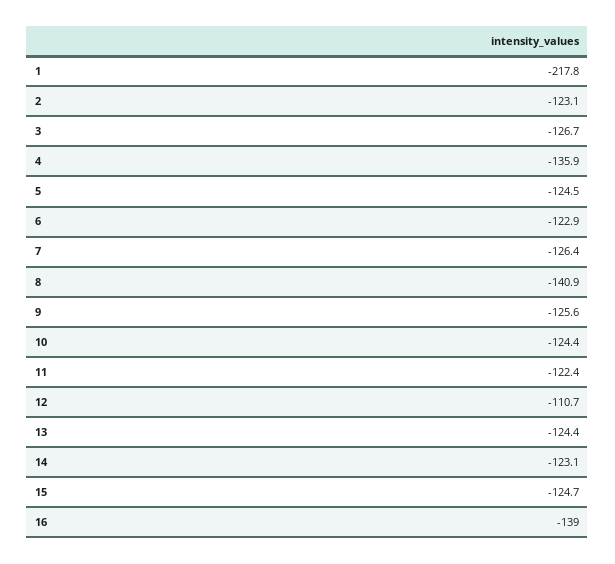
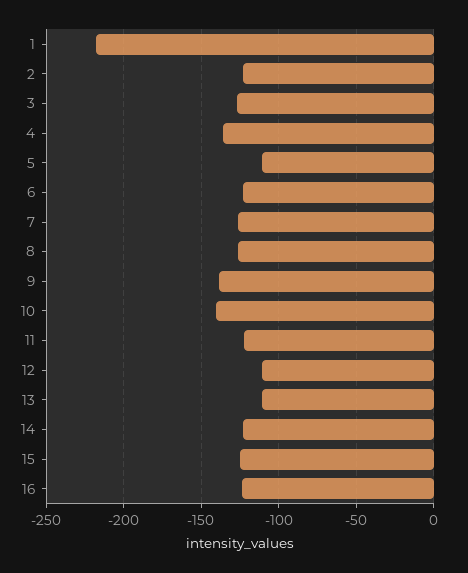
  {
    "1": -217.8,
    "2": -123.1,
    "3": -126.7,
    "4": -135.9,
-   "5": -124.5,
+   "5": -110,
    "6": -122.9,
    "7": -126.4,
-   "8": -140.9,
+   "8": -125,
-   "9": -125.6,
+   "9": -140,
-   "10": -124.4,
+   "10": -140,
    "11": -122.4,
    "12": -110.7,
-   "13": -124.4,
+   "13": -110,
    "14": -123.1,
    "15": -124.7,
-   "16": -139
+   "16": -125
  }

